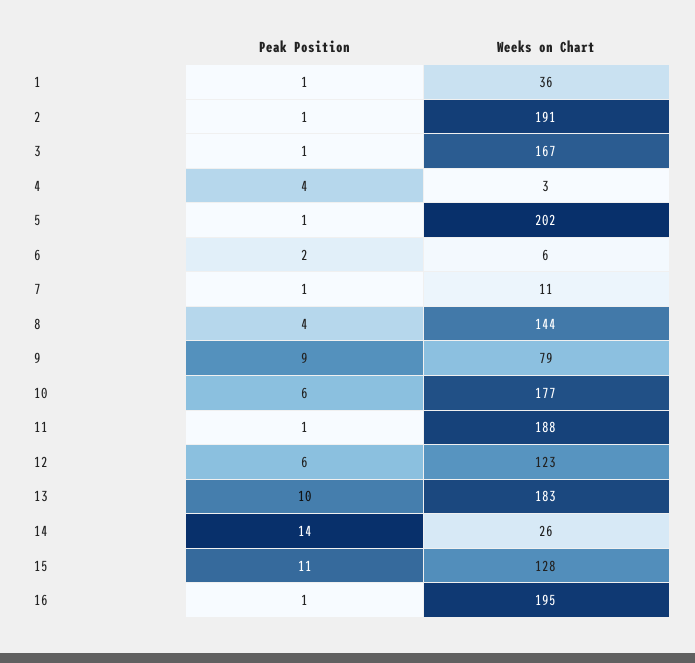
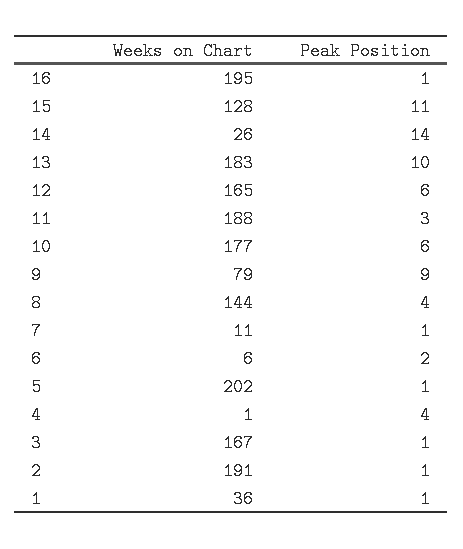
  {
    "Peak Position": {
      "1": 1,
      "2": 1,
      "3": 1,
      "4": 4,
      "5": 1,
      "6": 2,
      "7": 1,
      "8": 4,
      "9": 9,
      "10": 6,
-     "11": 1,
+     "11": 3,
      "12": 6,
      "13": 10,
      "14": 14,
      "15": 11,
      "16": 1
    },
    "Weeks on Chart": {
      "1": 36,
      "2": 191,
      "3": 167,
-     "4": 3,
+     "4": 1,
      "5": 202,
      "6": 6,
      "7": 11,
      "8": 144,
      "9": 79,
      "10": 177,
      "11": 188,
-     "12": 123,
+     "12": 165,
      "13": 183,
      "14": 26,
      "15": 128,
      "16": 195
    }
  }

